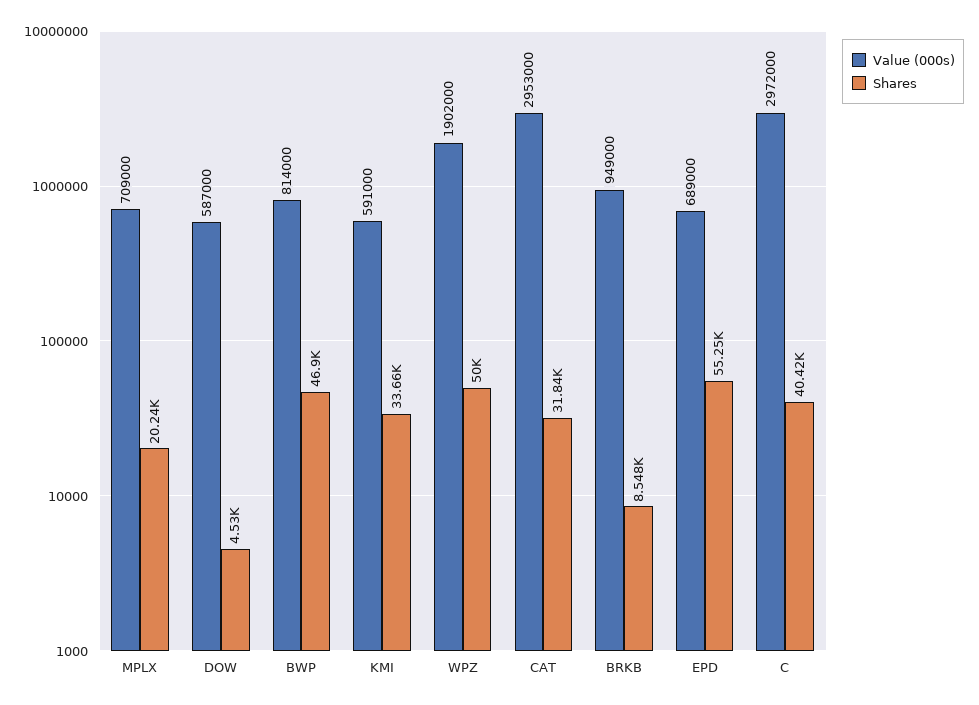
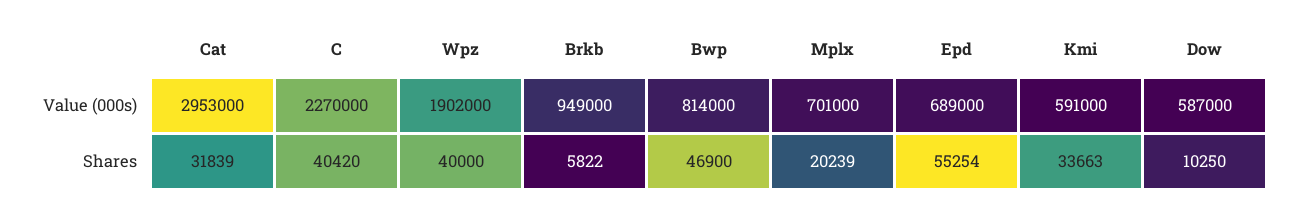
  {
    "Value (000s)": {
-     "MPLX": 709000,
+     "MPLX": 701000,
      "DOW": 587000,
      "BWP": 814000,
      "KMI": 591000,
      "WPZ": 1902000,
      "CAT": 2953000,
      "BRKB": 949000,
      "EPD": 689000,
-     "C": 2972000
+     "C": 2270000
    },
    "Shares": {
      "MPLX": 20239,
-     "DOW": 4530,
+     "DOW": 10250,
      "BWP": 46900,
      "KMI": 33663,
-     "WPZ": 50000,
+     "WPZ": 40000,
      "CAT": 31839,
-     "BRKB": 8548,
+     "BRKB": 5822,
      "EPD": 55254,
      "C": 40420
    }
  }

